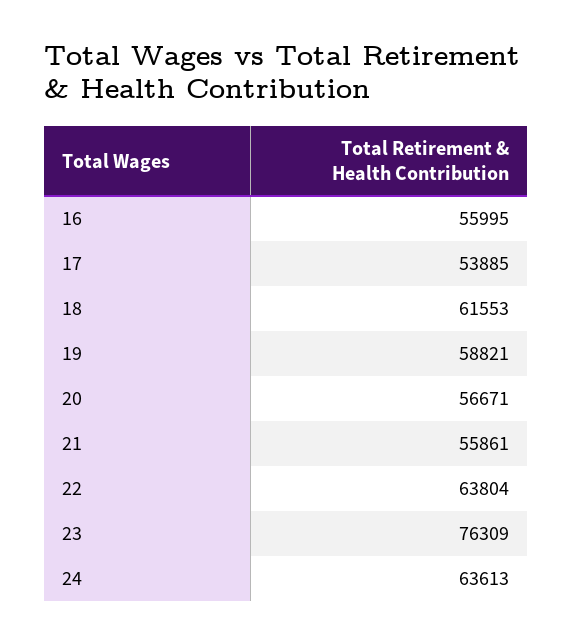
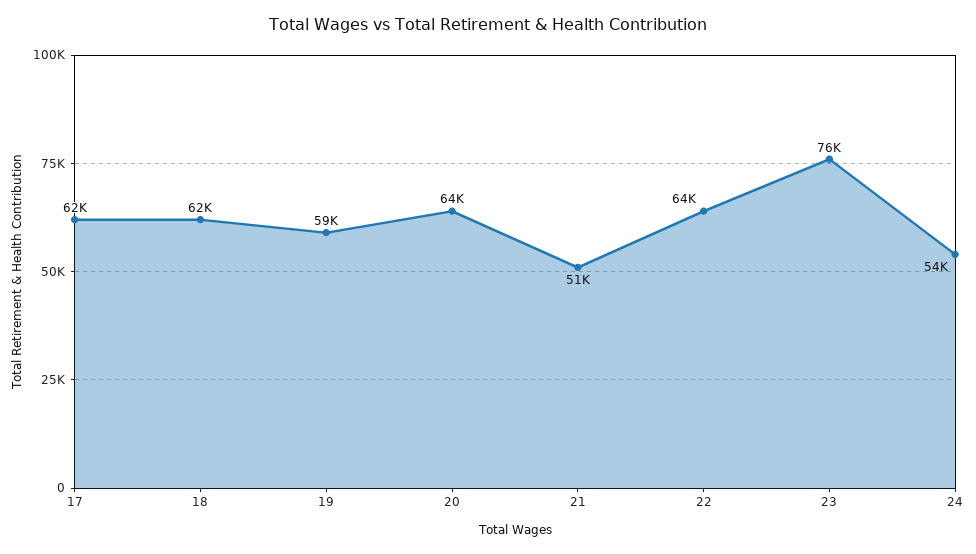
  {
-   "16": 55995,
-   "17": 53885,
+   "17": 62000,
    "18": 61553,
    "19": 58821,
-   "20": 56671,
+   "20": 64000,
-   "21": 55861,
+   "21": 51000,
    "22": 63804,
    "23": 76309,
-   "24": 63613
+   "24": 54000
  }

